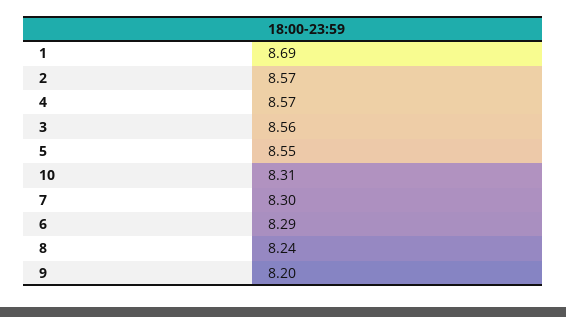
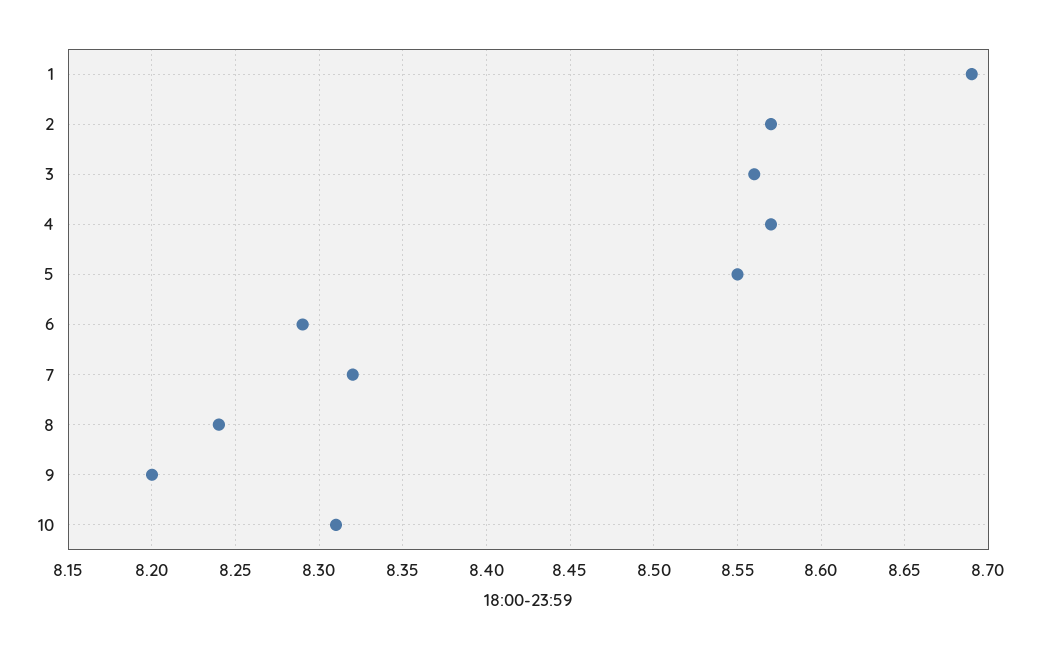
  {
    "1": 8.69,
    "2": 8.57,
    "4": 8.57,
    "3": 8.56,
    "5": 8.55,
    "10": 8.31,
-   "7": 8.3,
+   "7": 8.32,
    "6": 8.29,
    "8": 8.24,
    "9": 8.2
  }

